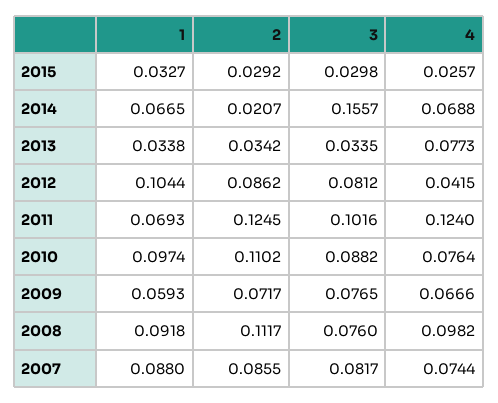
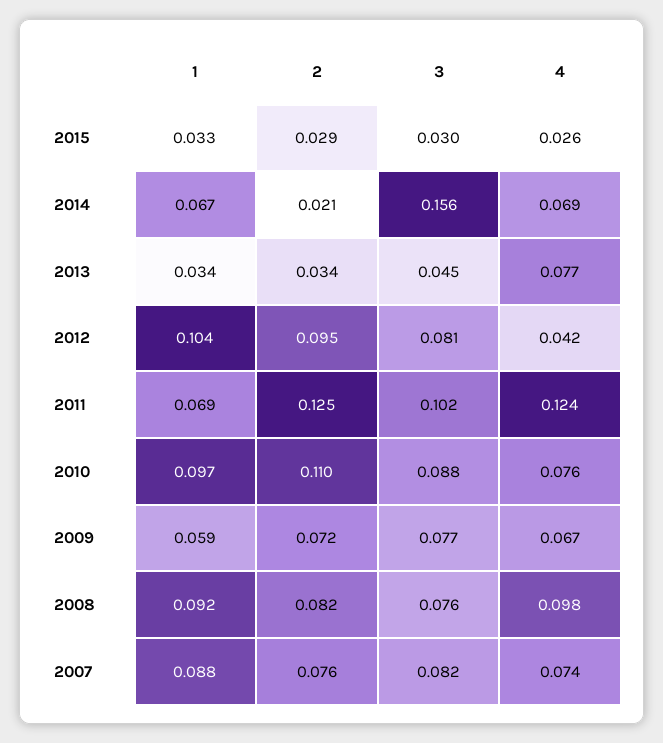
  {
    "1": {
      "2015": 0.0327,
      "2014": 0.0665,
      "2013": 0.0338,
      "2012": 0.1044,
      "2011": 0.0693,
      "2010": 0.0974,
      "2009": 0.0593,
      "2008": 0.0918,
      "2007": 0.088
    },
    "2": {
      "2015": 0.0292,
      "2014": 0.0207,
      "2013": 0.0342,
-     "2012": 0.0862,
+     "2012": 0.095,
      "2011": 0.1245,
      "2010": 0.1102,
      "2009": 0.0717,
-     "2008": 0.1117,
+     "2008": 0.082,
-     "2007": 0.0855
+     "2007": 0.076
    },
    "3": {
      "2015": 0.0298,
      "2014": 0.1557,
-     "2013": 0.0335,
+     "2013": 0.045,
      "2012": 0.0812,
      "2011": 0.1016,
      "2010": 0.0882,
      "2009": 0.0765,
      "2008": 0.076,
      "2007": 0.0817
    },
    "4": {
      "2015": 0.0257,
      "2014": 0.0688,
      "2013": 0.0773,
      "2012": 0.0415,
      "2011": 0.124,
      "2010": 0.0764,
      "2009": 0.0666,
      "2008": 0.0982,
      "2007": 0.0744
    }
  }

